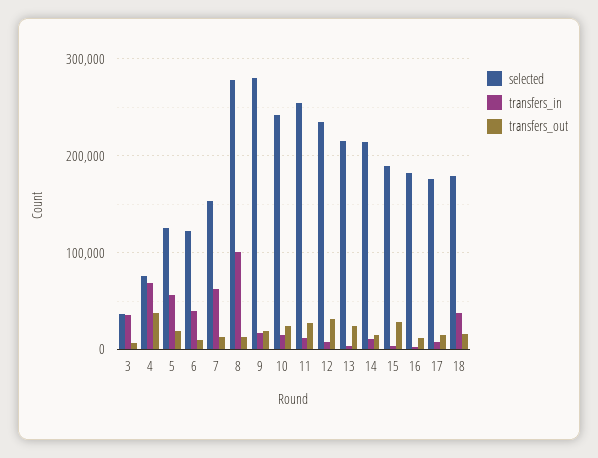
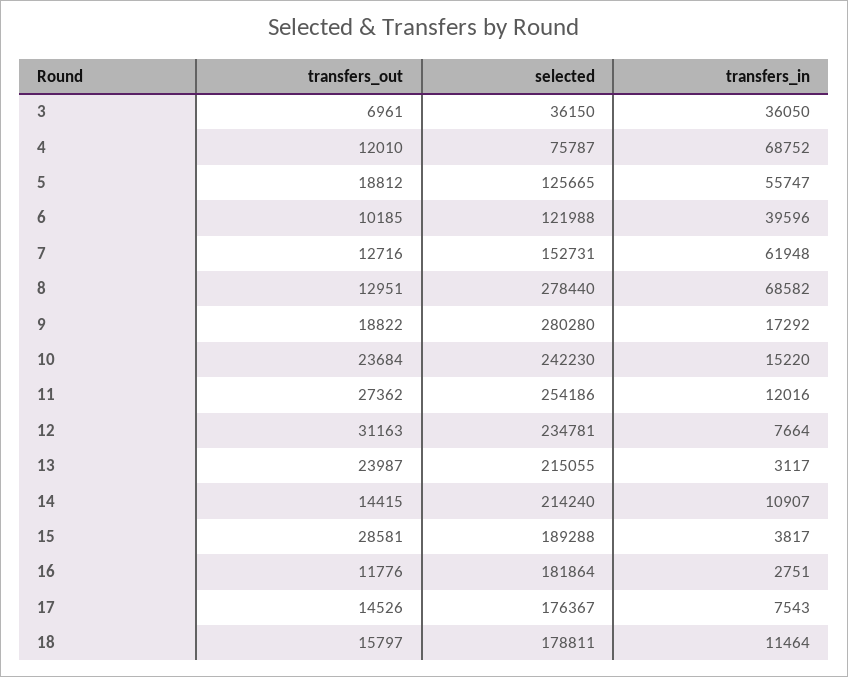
  {
    "selected": {
      "3": 36150,
      "4": 75787,
      "5": 125665,
      "6": 121988,
      "7": 152731,
      "8": 278440,
      "9": 280280,
      "10": 242230,
      "11": 254186,
      "12": 234781,
      "13": 215055,
      "14": 214240,
      "15": 189288,
      "16": 181864,
      "17": 176367,
      "18": 178811
    },
    "transfers_in": {
      "3": 36050,
      "4": 68752,
      "5": 55747,
      "6": 39596,
      "7": 61948,
-     "8": 100000,
+     "8": 68582,
      "9": 17292,
      "10": 15220,
      "11": 12016,
      "12": 7664,
      "13": 3117,
      "14": 10907,
      "15": 3817,
      "16": 2751,
      "17": 7543,
-     "18": 40000
+     "18": 11464
    },
    "transfers_out": {
      "3": 6961,
-     "4": 40000,
+     "4": 12010,
      "5": 18812,
      "6": 10185,
      "7": 12716,
      "8": 12951,
      "9": 18822,
      "10": 23684,
      "11": 27362,
      "12": 31163,
      "13": 23987,
      "14": 14415,
      "15": 28581,
      "16": 11776,
      "17": 14526,
      "18": 15797
    }
  }

